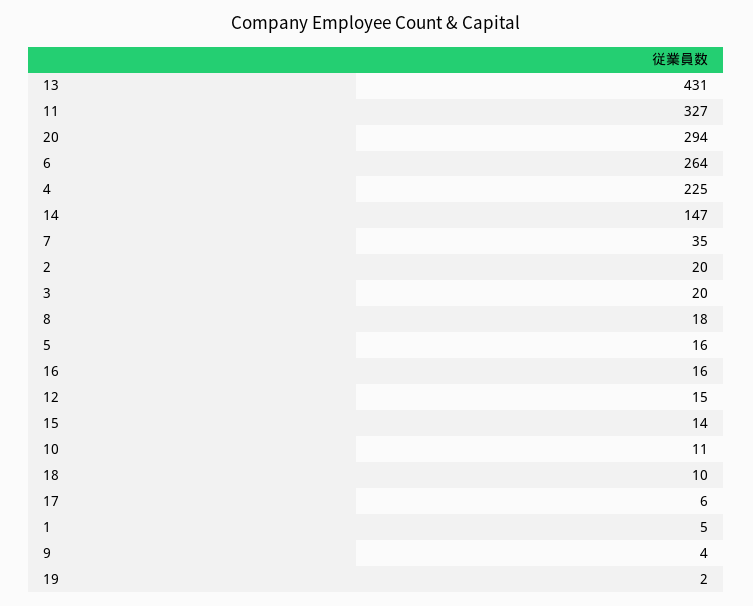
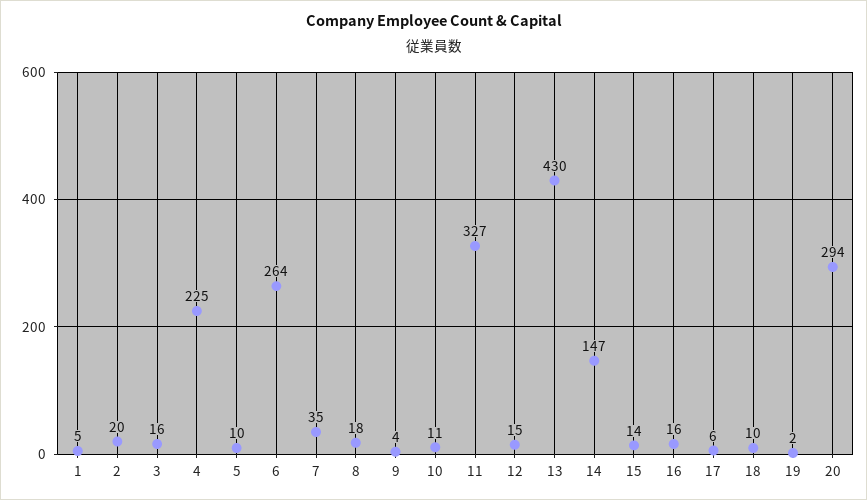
  {
-   "13": 431,
+   "13": 430,
    "11": 327,
    "20": 294,
    "6": 264,
    "4": 225,
    "14": 147,
    "7": 35,
    "2": 20,
-   "3": 20,
+   "3": 16,
    "8": 18,
-   "5": 16,
+   "5": 10,
    "16": 16,
    "12": 15,
    "15": 14,
    "10": 11,
    "18": 10,
    "17": 6,
    "1": 5,
    "9": 4,
    "19": 2
  }

